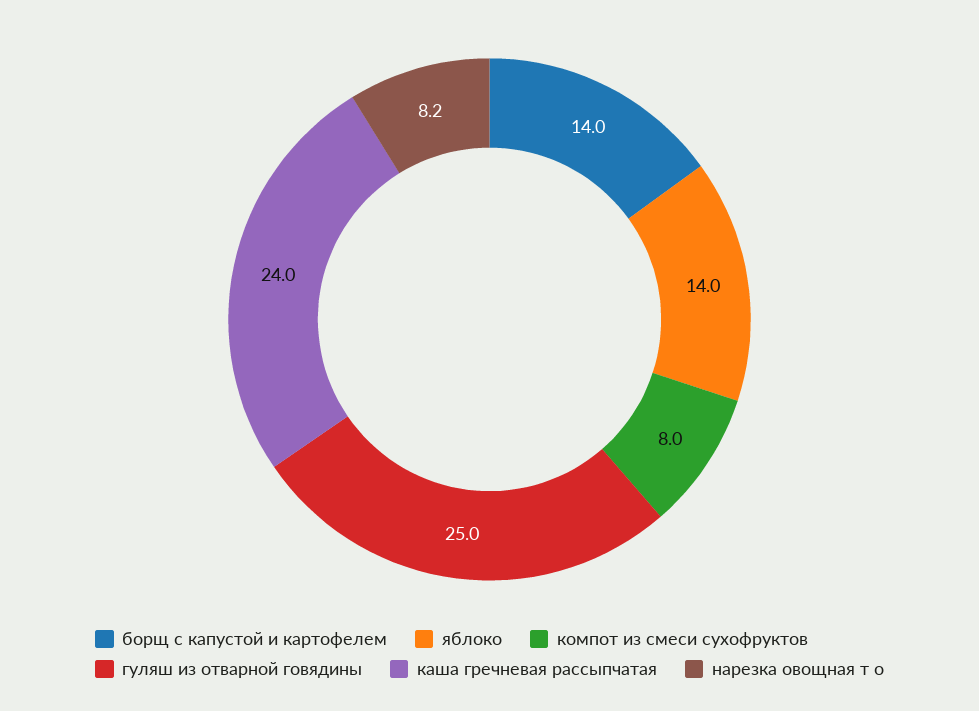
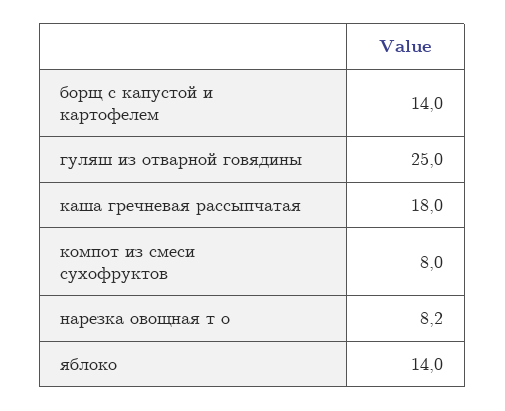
  {
    "борщ с капустой и картофелем": 14,
    "яблоко": 14,
    "компот из смеси сухофруктов": 8,
    "гуляш из отварной говядины": 25,
-   "каша гречневая рассыпчатая": 24,
+   "каша гречневая рассыпчатая": 18,
    "нарезка овощная т о": 8.2
  }

